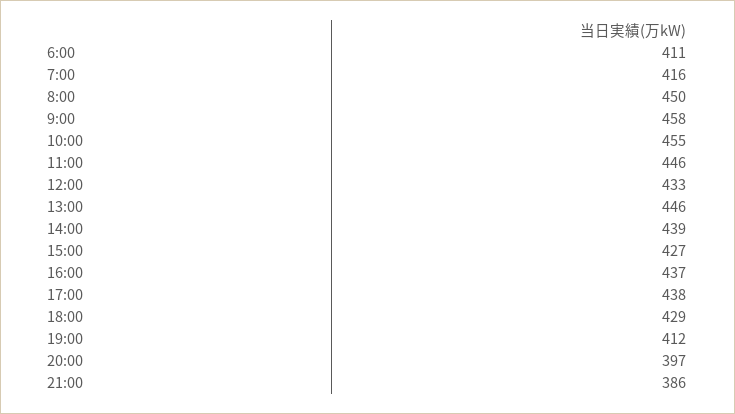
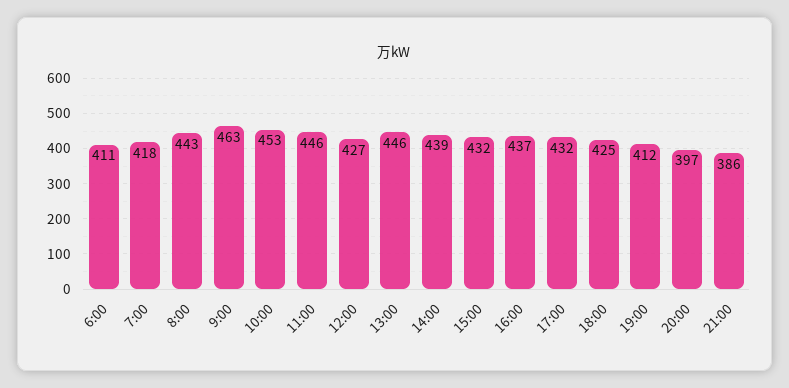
  {
    "6:00": 411,
-   "7:00": 416,
+   "7:00": 418,
-   "8:00": 450,
+   "8:00": 443,
-   "9:00": 458,
+   "9:00": 463,
-   "10:00": 455,
+   "10:00": 453,
    "11:00": 446,
-   "12:00": 433,
+   "12:00": 427,
    "13:00": 446,
    "14:00": 439,
-   "15:00": 427,
+   "15:00": 432,
    "16:00": 437,
-   "17:00": 438,
+   "17:00": 432,
-   "18:00": 429,
+   "18:00": 425,
    "19:00": 412,
    "20:00": 397,
    "21:00": 386
  }

